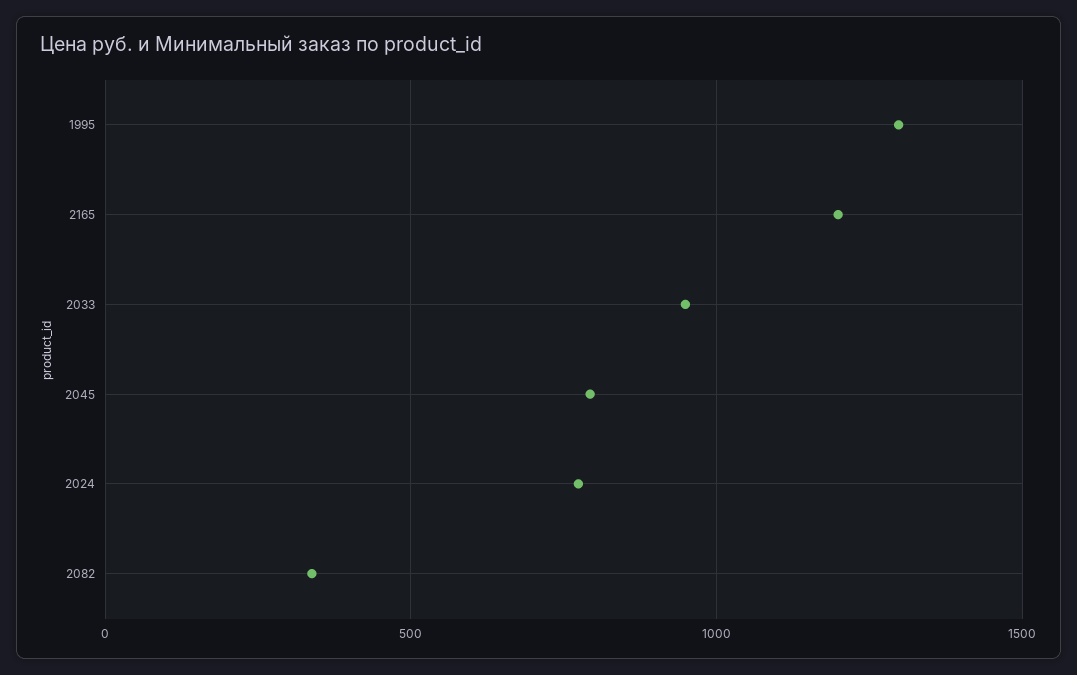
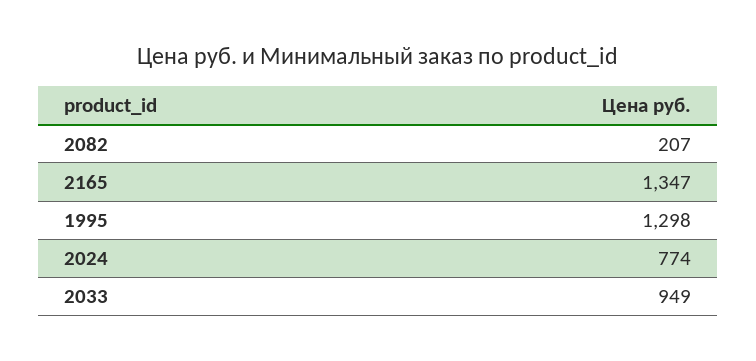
  {
    "1995": 1298,
-   "2165": 1200,
+   "2165": 1347,
    "2033": 949,
-   "2045": 800,
    "2024": 774,
-   "2082": 350
+   "2082": 207
  }

